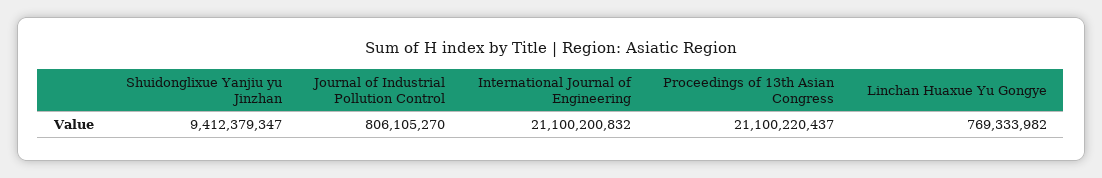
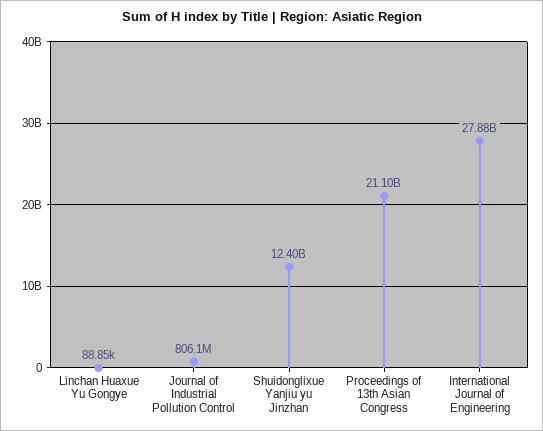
  {
-   "Shuidonglixue Yanjiu yu Jinzhan": 9412379347,
+   "Shuidonglixue Yanjiu yu Jinzhan": 12400000000,
    "Journal of Industrial Pollution Control": 806105270,
-   "International Journal of Engineering": 21100200832,
+   "International Journal of Engineering": 27880000000,
    "Proceedings of 13th Asian Congress": 21100220437,
-   "Linchan Huaxue Yu Gongye": 769333982
+   "Linchan Huaxue Yu Gongye": 88850
  }

